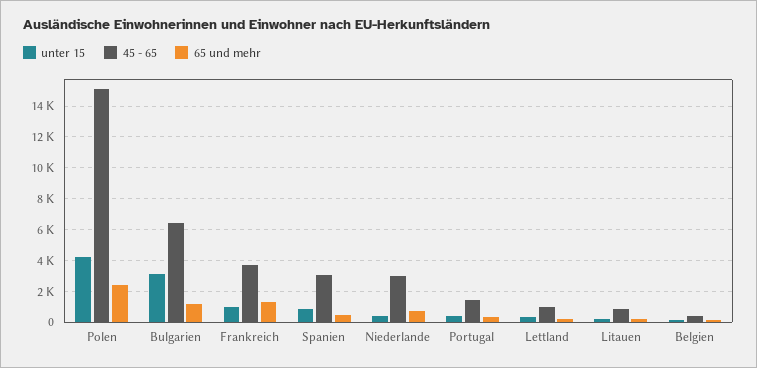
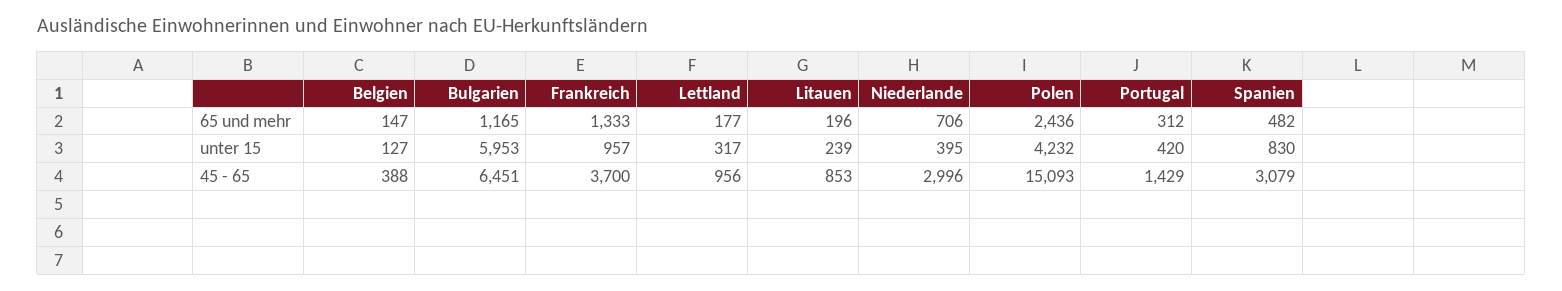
  {
    "unter 15": {
      "Polen": 4232,
-     "Bulgarien": 3000,
+     "Bulgarien": 5953,
      "Frankreich": 957,
      "Spanien": 830,
      "Niederlande": 395,
      "Portugal": 420,
      "Lettland": 317,
      "Litauen": 239,
      "Belgien": 127
    },
    "45 - 65": {
      "Polen": 15093,
      "Bulgarien": 6451,
      "Frankreich": 3700,
      "Spanien": 3079,
      "Niederlande": 2996,
      "Portugal": 1429,
      "Lettland": 956,
      "Litauen": 853,
      "Belgien": 388
    },
    "65 und mehr": {
      "Polen": 2436,
      "Bulgarien": 1165,
      "Frankreich": 1333,
      "Spanien": 482,
      "Niederlande": 706,
      "Portugal": 312,
      "Lettland": 177,
      "Litauen": 196,
      "Belgien": 147
    }
  }

